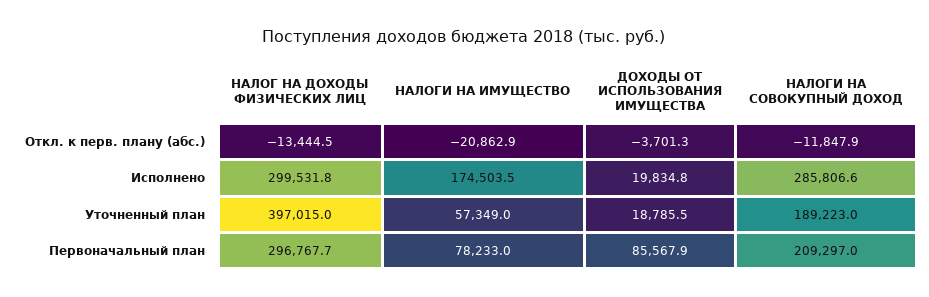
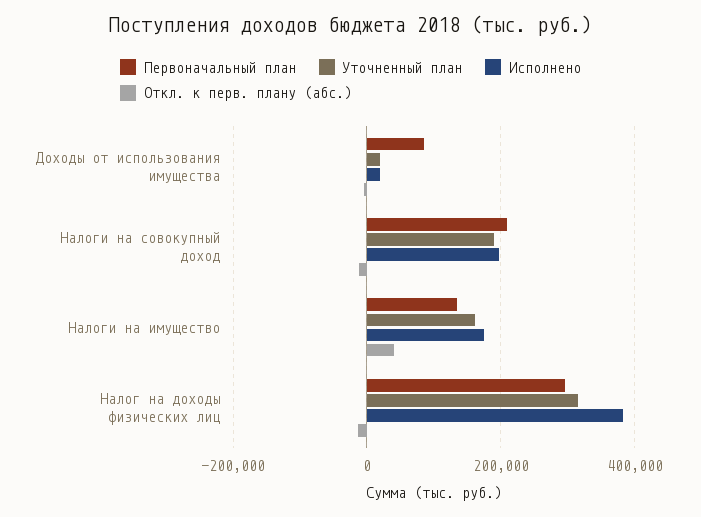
  {
    "Откл. к перв. плану (абс.)": {
      "НАЛОГ НА ДОХОДЫ ФИЗИЧЕСКИХ ЛИЦ": -13444.5,
-     "НАЛОГИ НА ИМУЩЕСТВО": -20862.9,
+     "НАЛОГИ НА ИМУЩЕСТВО": 40000,
      "ДОХОДЫ ОТ ИСПОЛЬЗОВАНИЯ ИМУЩЕСТВА": -3701.3,
      "НАЛОГИ НА СОВОКУПНЫЙ ДОХОД": -11847.9
    },
    "Исполнено": {
-     "НАЛОГ НА ДОХОДЫ ФИЗИЧЕСКИХ ЛИЦ": 299531.8,
+     "НАЛОГ НА ДОХОДЫ ФИЗИЧЕСКИХ ЛИЦ": 380000,
      "НАЛОГИ НА ИМУЩЕСТВО": 174503.5,
      "ДОХОДЫ ОТ ИСПОЛЬЗОВАНИЯ ИМУЩЕСТВА": 19834.8,
-     "НАЛОГИ НА СОВОКУПНЫЙ ДОХОД": 285806.6
+     "НАЛОГИ НА СОВОКУПНЫЙ ДОХОД": 200000
    },
    "Уточненный план": {
-     "НАЛОГ НА ДОХОДЫ ФИЗИЧЕСКИХ ЛИЦ": 397015,
+     "НАЛОГ НА ДОХОДЫ ФИЗИЧЕСКИХ ЛИЦ": 320000,
-     "НАЛОГИ НА ИМУЩЕСТВО": 57349,
+     "НАЛОГИ НА ИМУЩЕСТВО": 160000,
      "ДОХОДЫ ОТ ИСПОЛЬЗОВАНИЯ ИМУЩЕСТВА": 18785.5,
      "НАЛОГИ НА СОВОКУПНЫЙ ДОХОД": 189223
    },
    "Первоначальный план": {
      "НАЛОГ НА ДОХОДЫ ФИЗИЧЕСКИХ ЛИЦ": 296767.7,
-     "НАЛОГИ НА ИМУЩЕСТВО": 78233,
+     "НАЛОГИ НА ИМУЩЕСТВО": 140000,
      "ДОХОДЫ ОТ ИСПОЛЬЗОВАНИЯ ИМУЩЕСТВА": 85567.9,
      "НАЛОГИ НА СОВОКУПНЫЙ ДОХОД": 209297
    }
  }

